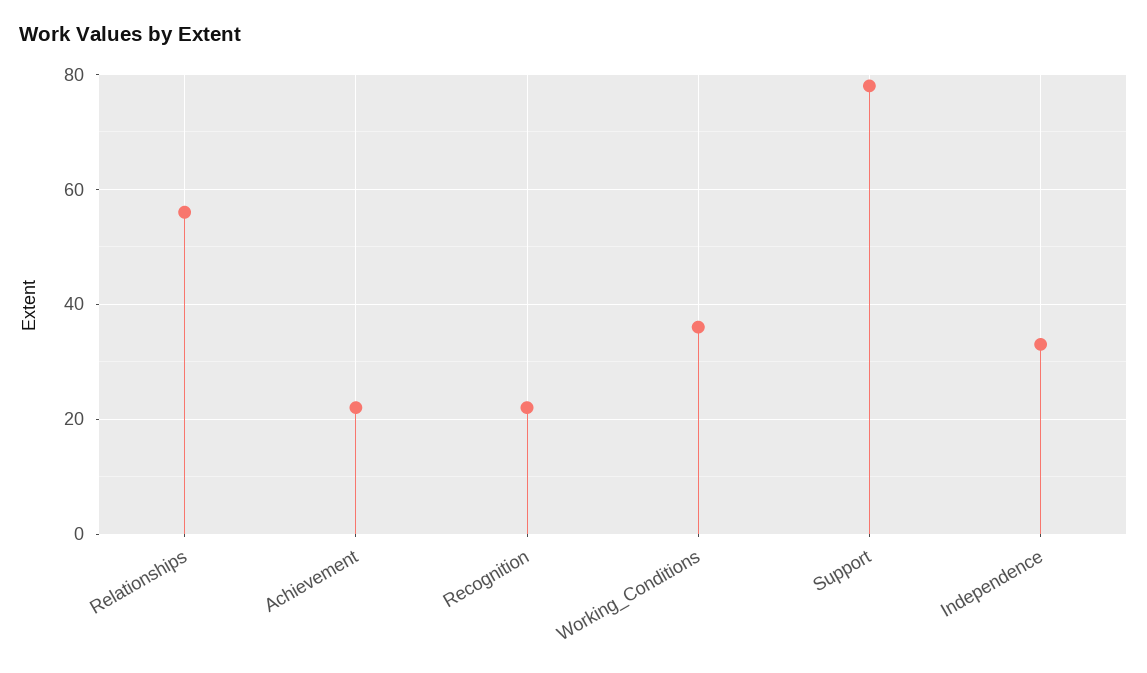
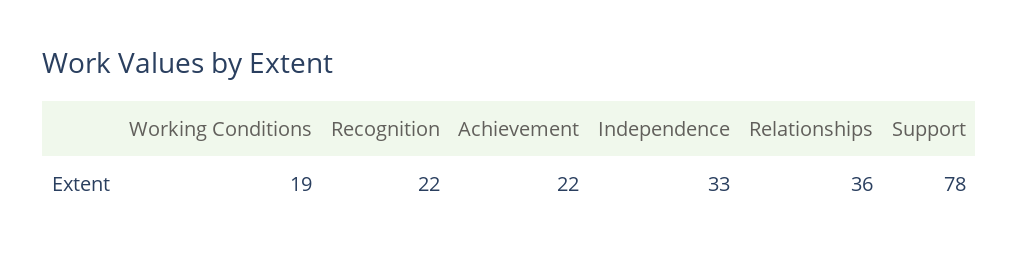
  {
-   "Relationships": 55,
+   "Relationships": 36,
    "Achievement": 22,
    "Recognition": 22,
-   "Working_Conditions": 35,
+   "Working_Conditions": 19,
    "Support": 78,
    "Independence": 33
  }

